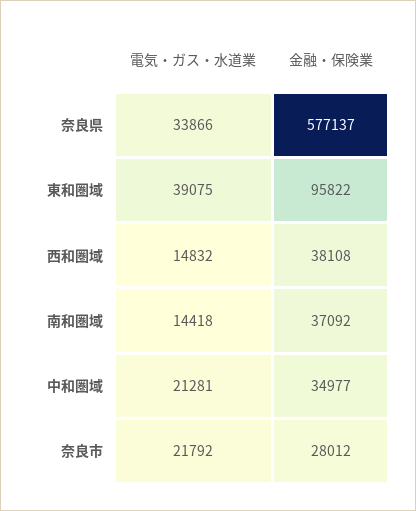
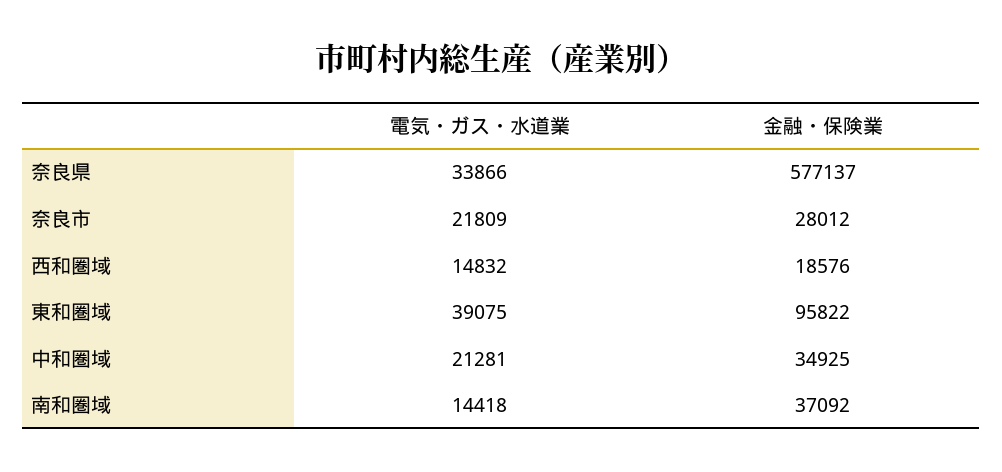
  {
    "電気・ガス・水道業": {
      "奈良県": 33866,
      "東和圏域": 39075,
      "西和圏域": 14832,
      "南和圏域": 14418,
      "中和圏域": 21281,
-     "奈良市": 21792
+     "奈良市": 21809
    },
    "金融・保険業": {
      "奈良県": 577137,
      "東和圏域": 95822,
-     "西和圏域": 38108,
+     "西和圏域": 18576,
      "南和圏域": 37092,
-     "中和圏域": 34977,
+     "中和圏域": 34925,
      "奈良市": 28012
    }
  }

